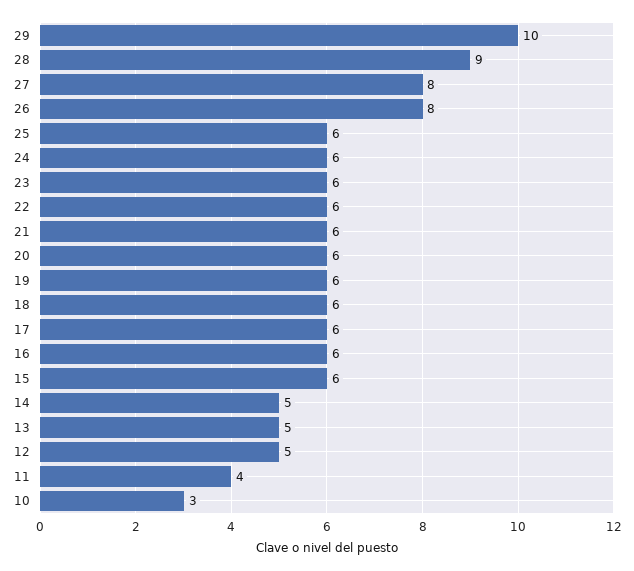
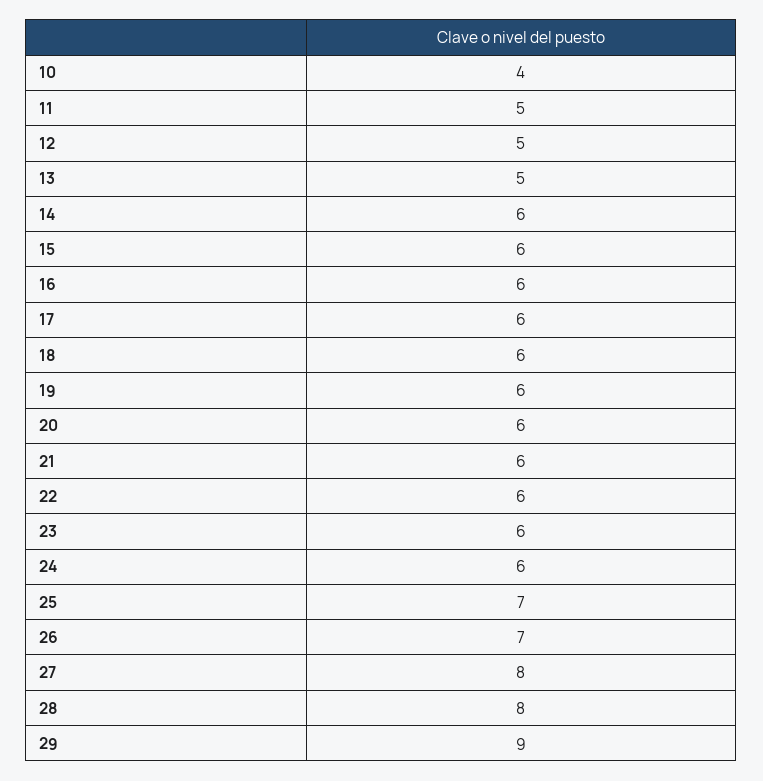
  {
-   "29": 10,
+   "29": 9,
-   "28": 9,
+   "28": 8,
    "27": 8,
-   "26": 8,
+   "26": 7,
-   "25": 6,
+   "25": 7,
    "24": 6,
    "23": 6,
    "22": 6,
    "21": 6,
    "20": 6,
    "19": 6,
    "18": 6,
    "17": 6,
    "16": 6,
    "15": 6,
-   "14": 5,
+   "14": 6,
    "13": 5,
    "12": 5,
-   "11": 4,
+   "11": 5,
-   "10": 3
+   "10": 4
  }

